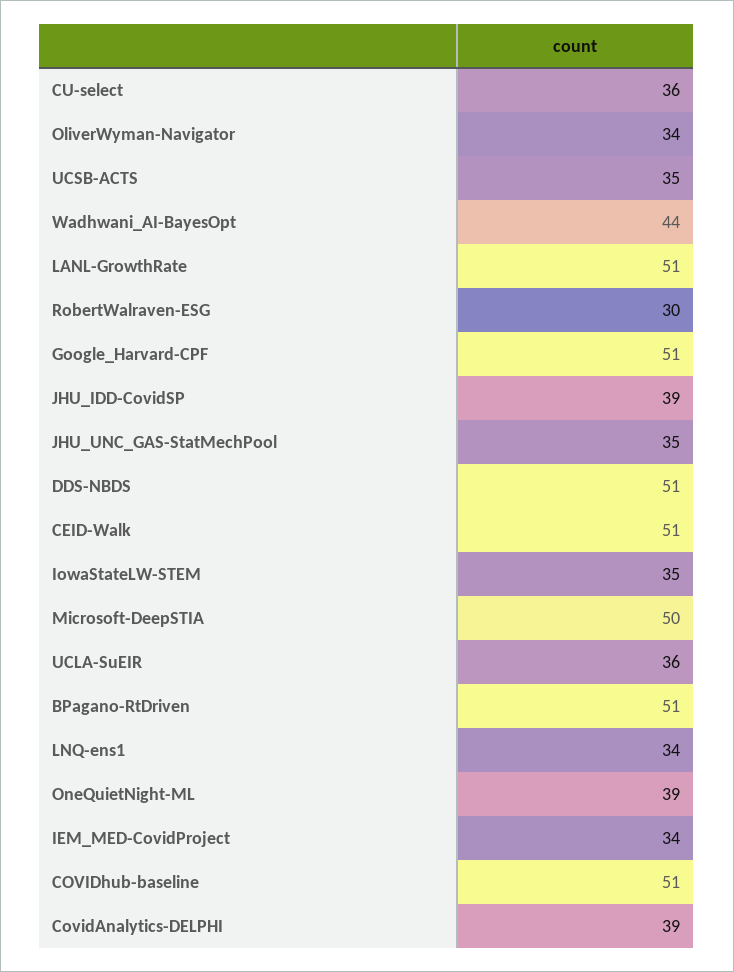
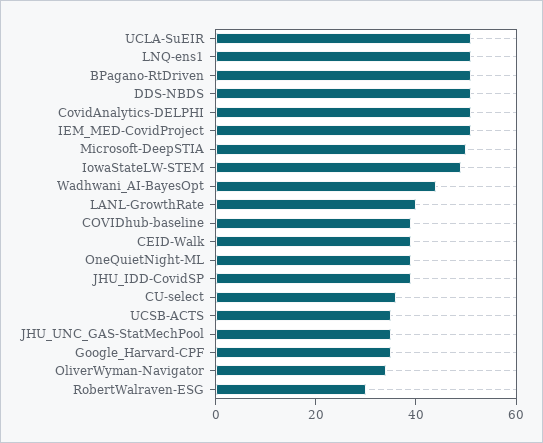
  {
    "CU-select": 36,
    "OliverWyman-Navigator": 34,
    "UCSB-ACTS": 35,
    "Wadhwani_AI-BayesOpt": 44,
-   "LANL-GrowthRate": 51,
+   "LANL-GrowthRate": 40,
    "RobertWalraven-ESG": 30,
-   "Google_Harvard-CPF": 51,
+   "Google_Harvard-CPF": 35,
    "JHU_IDD-CovidSP": 39,
    "JHU_UNC_GAS-StatMechPool": 35,
    "DDS-NBDS": 51,
-   "CEID-Walk": 51,
+   "CEID-Walk": 40,
-   "IowaStateLW-STEM": 35,
+   "IowaStateLW-STEM": 50,
    "Microsoft-DeepSTIA": 50,
-   "UCLA-SuEIR": 36,
+   "UCLA-SuEIR": 50,
    "BPagano-RtDriven": 51,
-   "LNQ-ens1": 34,
+   "LNQ-ens1": 50,
    "OneQuietNight-ML": 39,
-   "IEM_MED-CovidProject": 34,
+   "IEM_MED-CovidProject": 50,
-   "COVIDhub-baseline": 51,
+   "COVIDhub-baseline": 40,
-   "CovidAnalytics-DELPHI": 39
+   "CovidAnalytics-DELPHI": 50
  }

